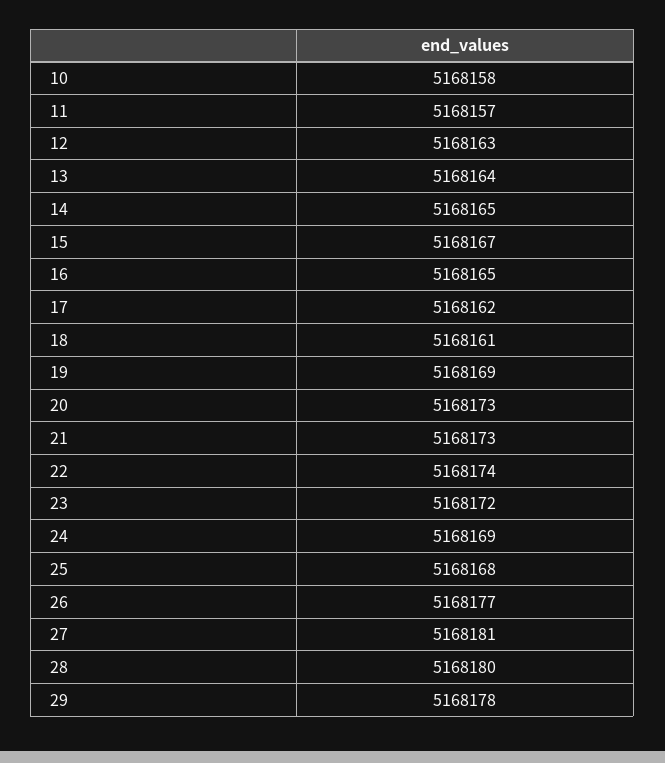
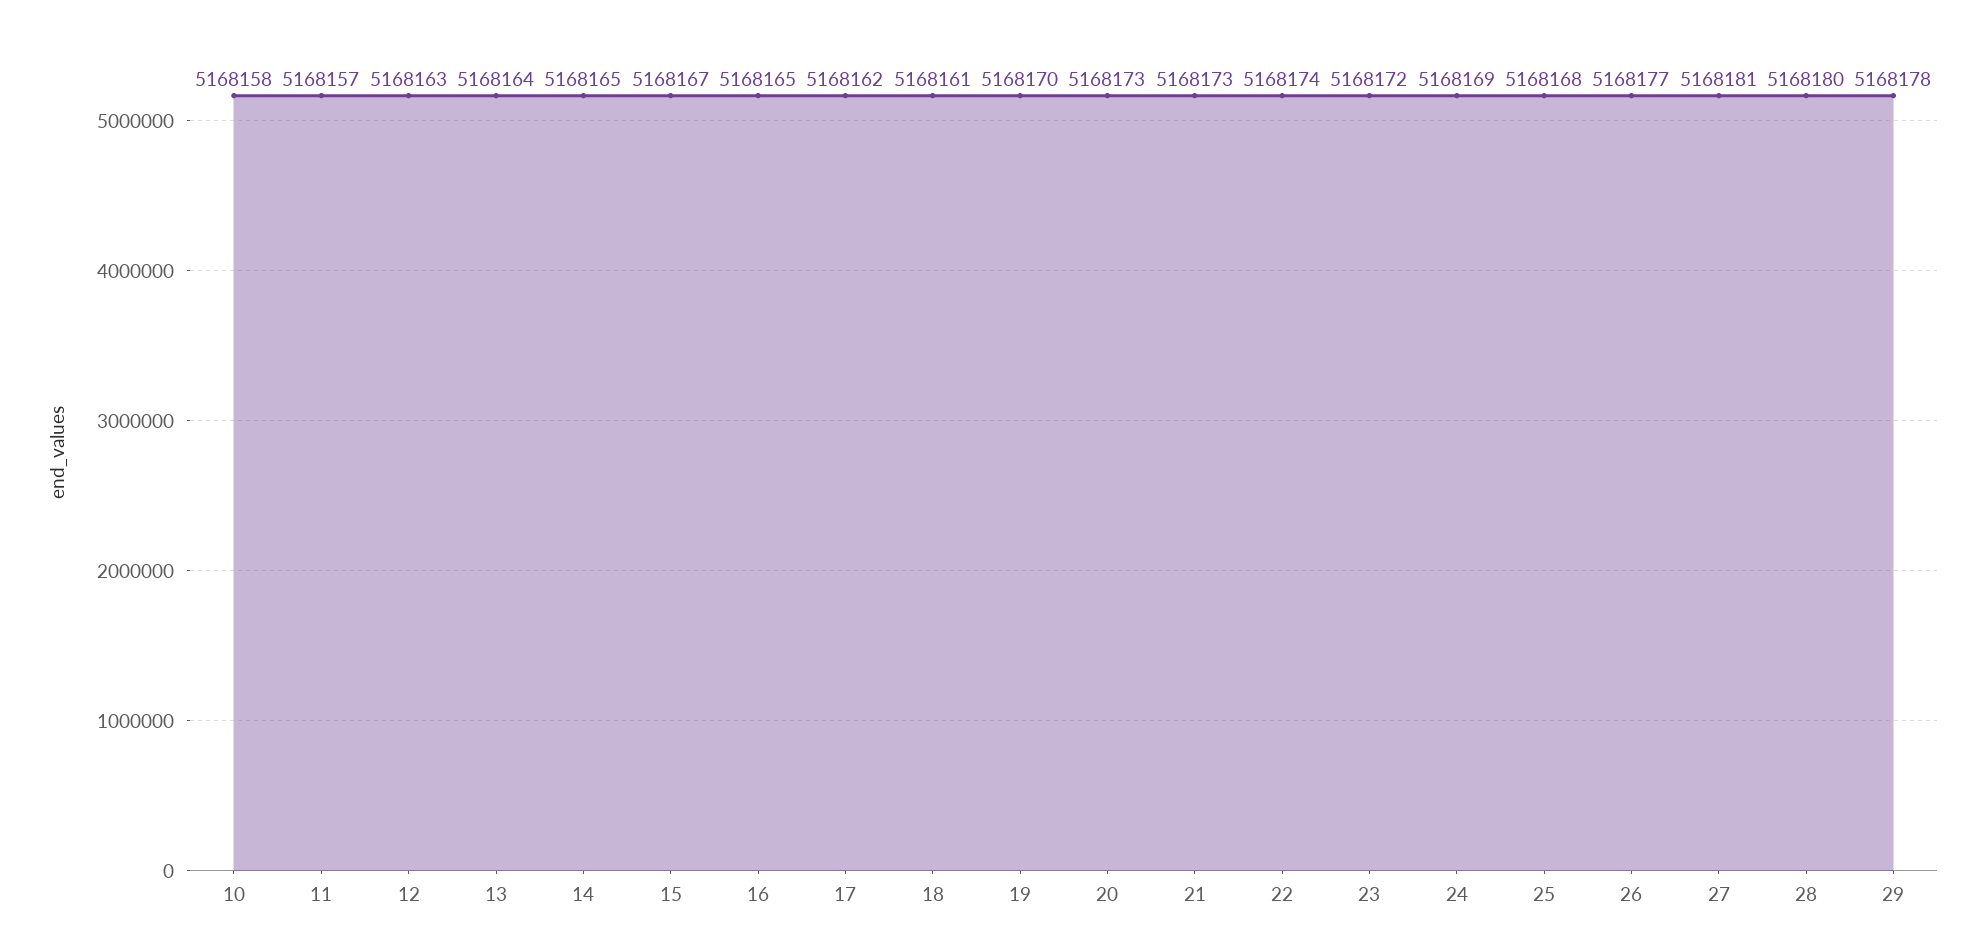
  {
    "10": 5168158,
    "11": 5168157,
    "12": 5168163,
    "13": 5168164,
    "14": 5168165,
    "15": 5168167,
    "16": 5168165,
    "17": 5168162,
    "18": 5168161,
-   "19": 5168169,
+   "19": 5168170,
    "20": 5168173,
    "21": 5168173,
    "22": 5168174,
    "23": 5168172,
    "24": 5168169,
    "25": 5168168,
    "26": 5168177,
    "27": 5168181,
    "28": 5168180,
    "29": 5168178
  }

